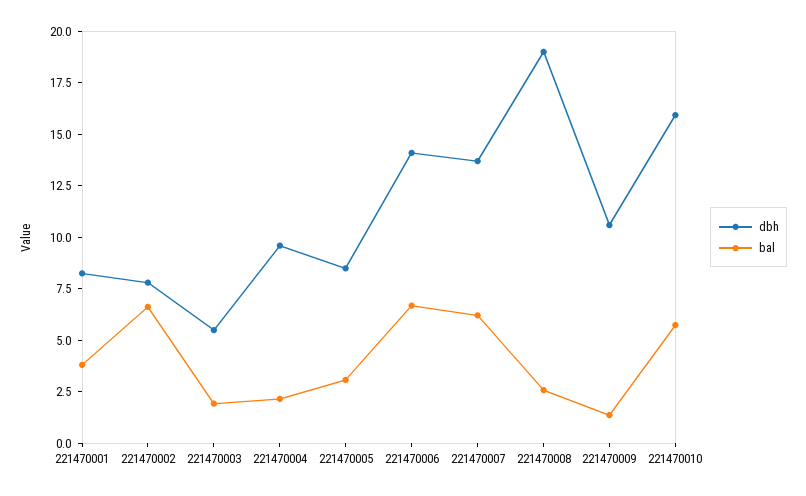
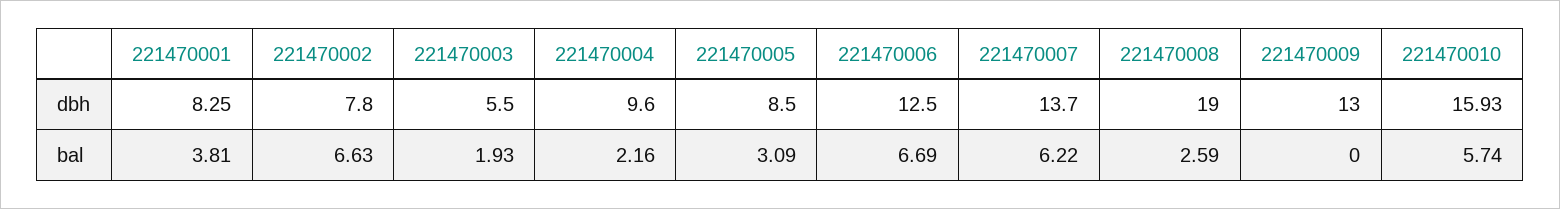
  {
    "dbh": {
      "221470001": 8.25,
      "221470002": 7.8,
      "221470003": 5.5,
      "221470004": 9.6,
      "221470005": 8.5,
-     "221470006": 14,
+     "221470006": 12.5,
      "221470007": 13.7,
      "221470008": 19,
-     "221470009": 10.5,
+     "221470009": 13,
      "221470010": 15.93
    },
    "bal": {
      "221470001": 3.81,
      "221470002": 6.63,
      "221470003": 1.93,
      "221470004": 2.16,
      "221470005": 3.09,
      "221470006": 6.69,
      "221470007": 6.22,
      "221470008": 2.59,
-     "221470009": 1.5,
+     "221470009": 0,
      "221470010": 5.74
    }
  }

